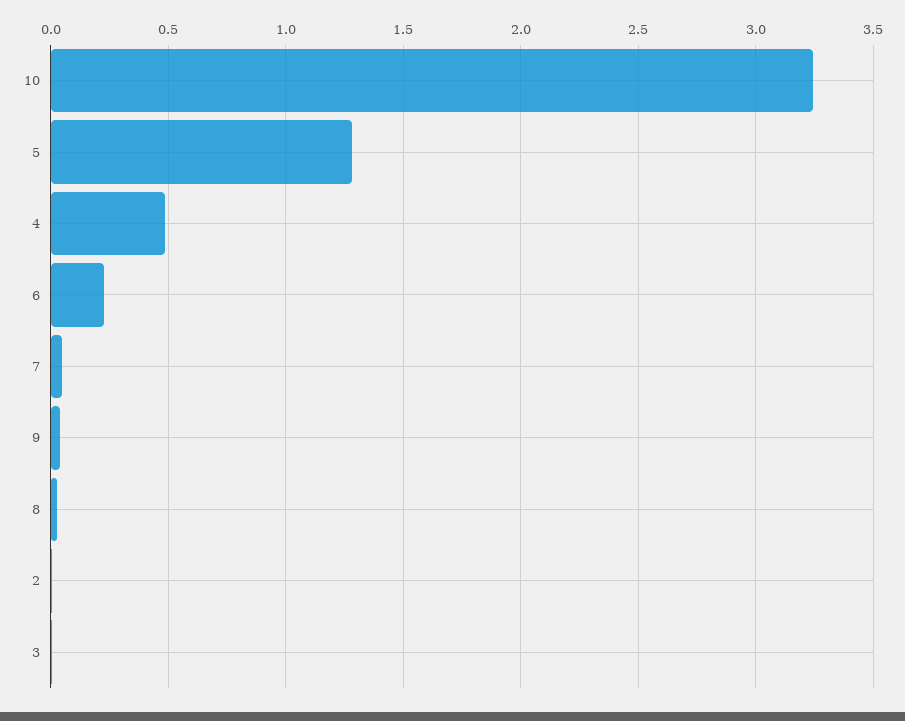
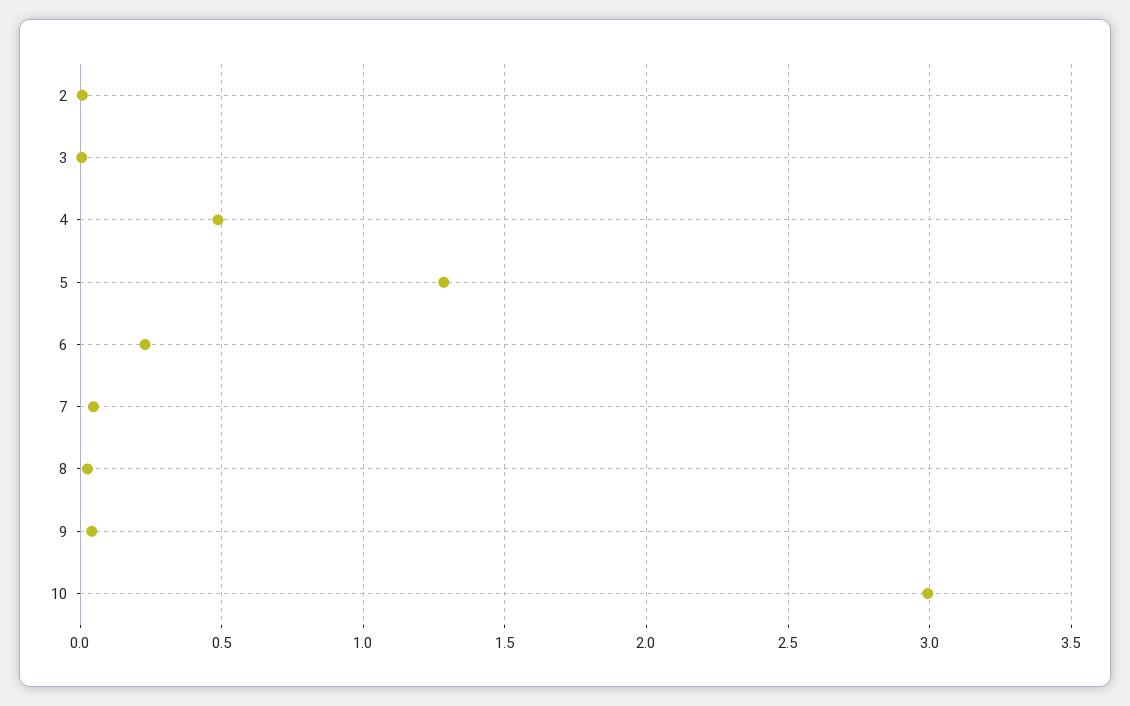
  {
-   "10": 3.25,
+   "10": 3,
    "5": 1.3,
    "4": 0.5,
    "6": 0.25,
    "7": 0.05,
    "9": 0.05,
    "8": 0.05,
    "2": 0,
    "3": 0
  }

